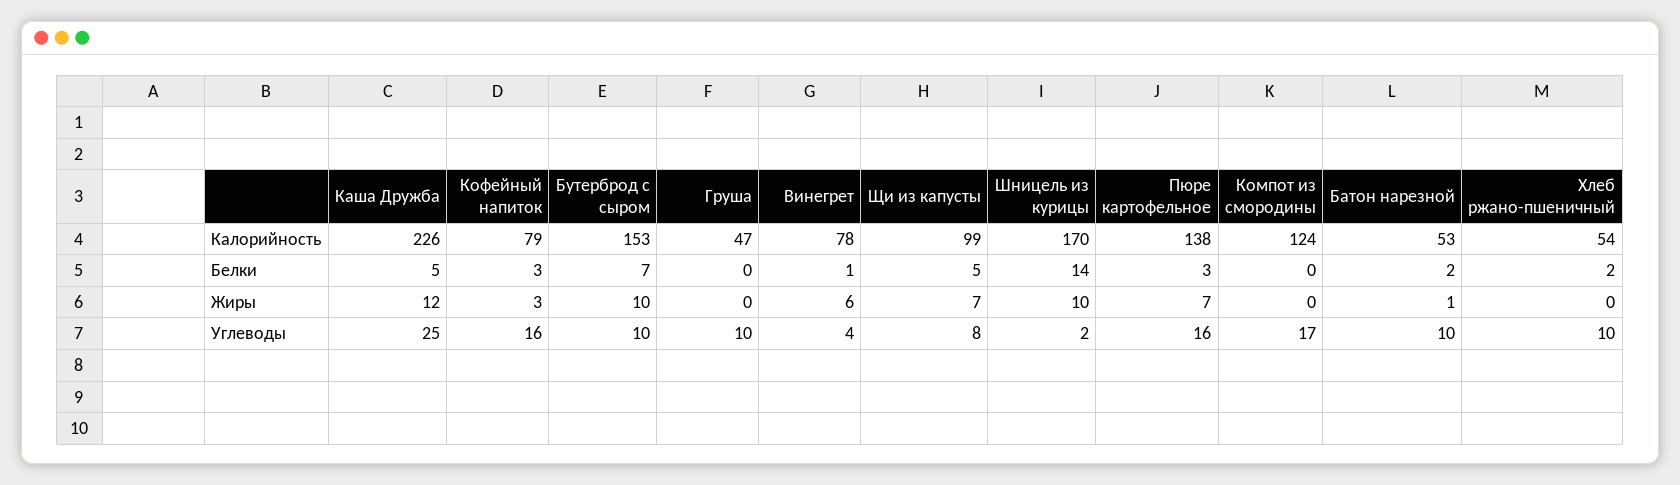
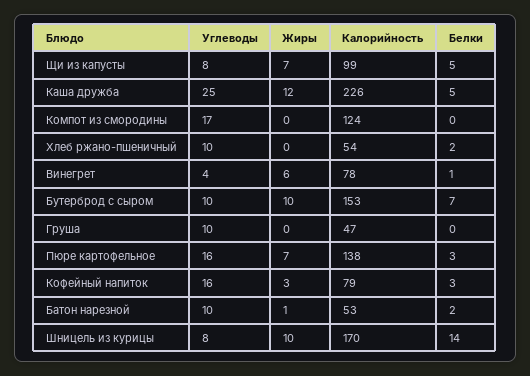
  {
    "Каша Дружба": {
      "Калорийность": 226,
      "Белки": 5,
      "Жиры": 12,
      "Углеводы": 25
    },
    "Кофейный напиток": {
      "Калорийность": 79,
      "Белки": 3,
      "Жиры": 3,
      "Углеводы": 16
    },
    "Бутерброд с сыром": {
      "Калорийность": 153,
      "Белки": 7,
      "Жиры": 10,
      "Углеводы": 10
    },
    "Груша": {
      "Калорийность": 47,
      "Белки": 0,
      "Жиры": 0,
      "Углеводы": 10
    },
    "Винегрет": {
      "Калорийность": 78,
      "Белки": 1,
      "Жиры": 6,
      "Углеводы": 4
    },
    "Щи из капусты": {
      "Калорийность": 99,
      "Белки": 5,
      "Жиры": 7,
      "Углеводы": 8
    },
    "Шницель из курицы": {
      "Калорийность": 170,
      "Белки": 14,
      "Жиры": 10,
-     "Углеводы": 2
+     "Углеводы": 8
    },
    "Пюре картофельное": {
      "Калорийность": 138,
      "Белки": 3,
      "Жиры": 7,
      "Углеводы": 16
    },
    "Компот из смородины": {
      "Калорийность": 124,
      "Белки": 0,
      "Жиры": 0,
      "Углеводы": 17
    },
    "Батон нарезной": {
      "Калорийность": 53,
      "Белки": 2,
      "Жиры": 1,
      "Углеводы": 10
    },
    "Хлеб ржано-пшеничный": {
      "Калорийность": 54,
      "Белки": 2,
      "Жиры": 0,
      "Углеводы": 10
    }
  }

